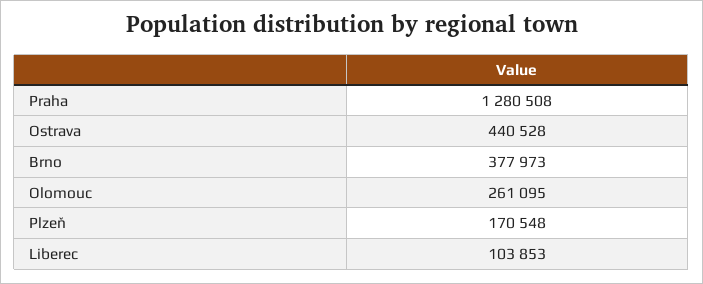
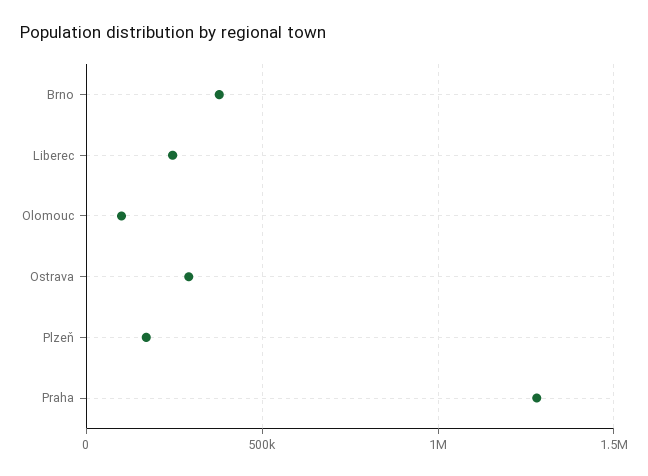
  {
    "Praha": 1280508,
-   "Ostrava": 440528,
+   "Ostrava": 300000,
    "Brno": 377973,
-   "Olomouc": 261095,
+   "Olomouc": 100000,
    "Plzeň": 170548,
-   "Liberec": 103853
+   "Liberec": 250000
  }

